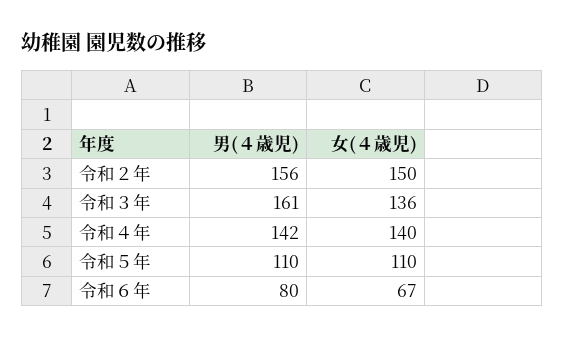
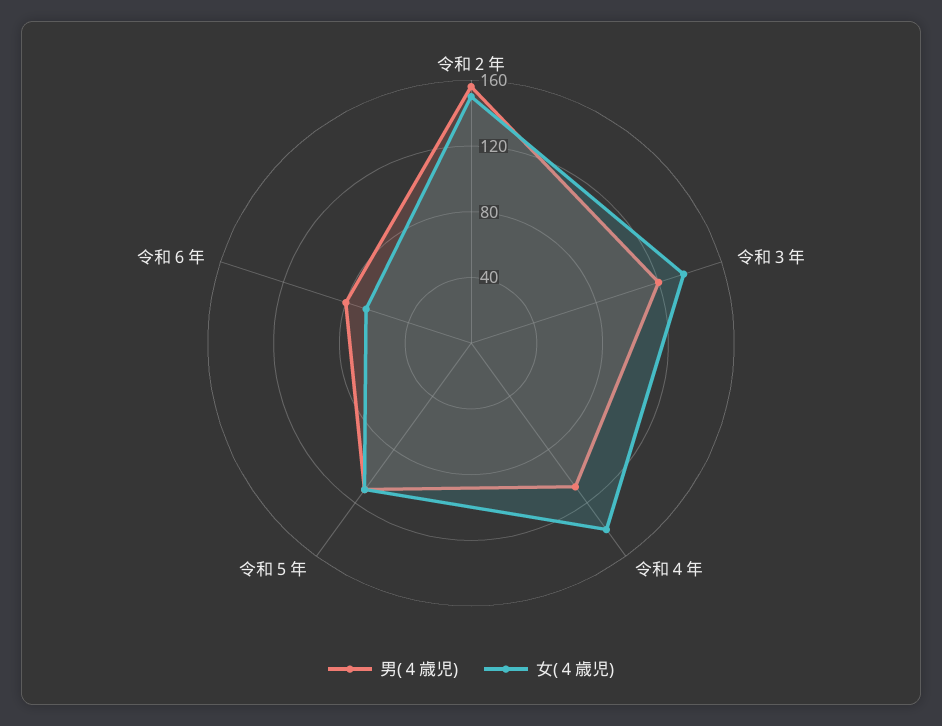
  {
    "男(４歳児)": {
      "令和２年": 156,
-     "令和３年": 161,
+     "令和３年": 120,
-     "令和４年": 142,
+     "令和４年": 110,
      "令和５年": 110,
      "令和６年": 80
    },
    "女(４歳児)": {
      "令和２年": 150,
      "令和３年": 136,
      "令和４年": 140,
      "令和５年": 110,
      "令和６年": 67
    }
  }

